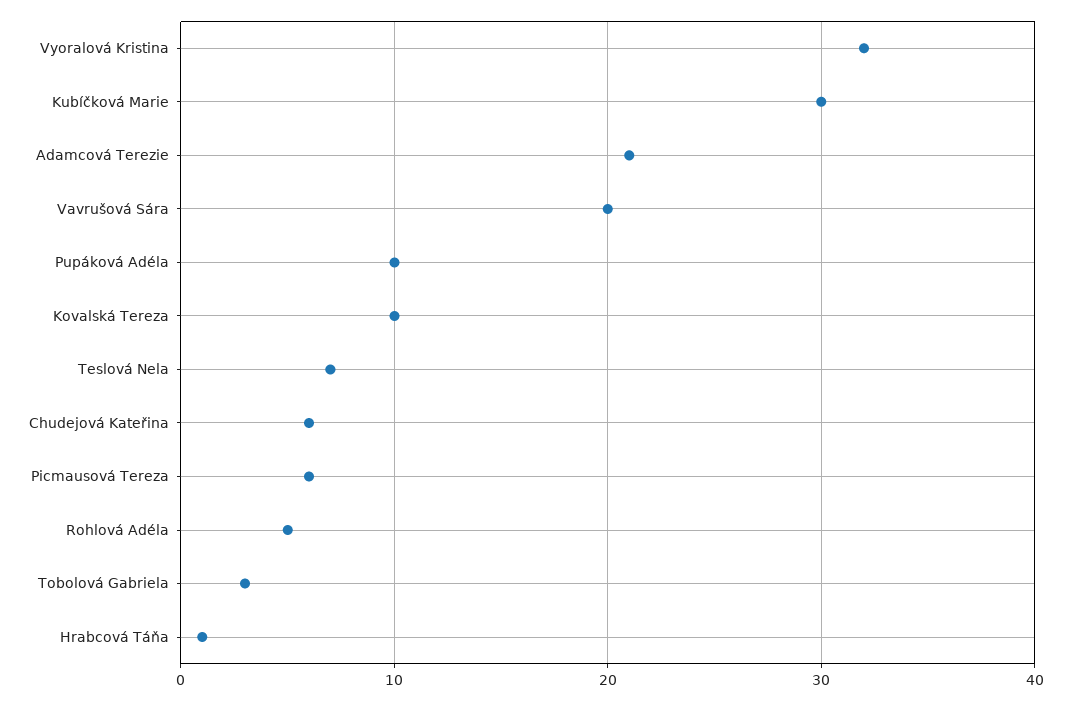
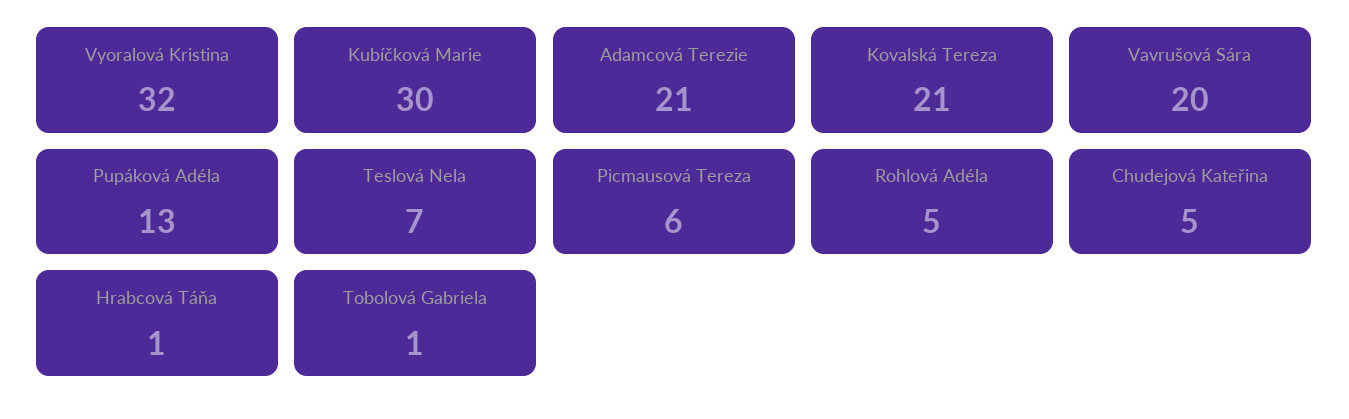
  {
    "Vyoralová Kristina": 32,
    "Kubíčková Marie": 30,
    "Adamcová Terezie": 21,
    "Vavrušová Sára": 20,
-   "Pupáková Adéla": 10,
+   "Pupáková Adéla": 13,
-   "Kovalská Tereza": 10,
+   "Kovalská Tereza": 21,
    "Teslová Nela": 7,
-   "Chudejová Kateřina": 6,
+   "Chudejová Kateřina": 5,
    "Picmausová Tereza": 6,
    "Rohlová Adéla": 5,
-   "Tobolová Gabriela": 3,
+   "Tobolová Gabriela": 1,
    "Hrabcová Táňa": 1
  }

